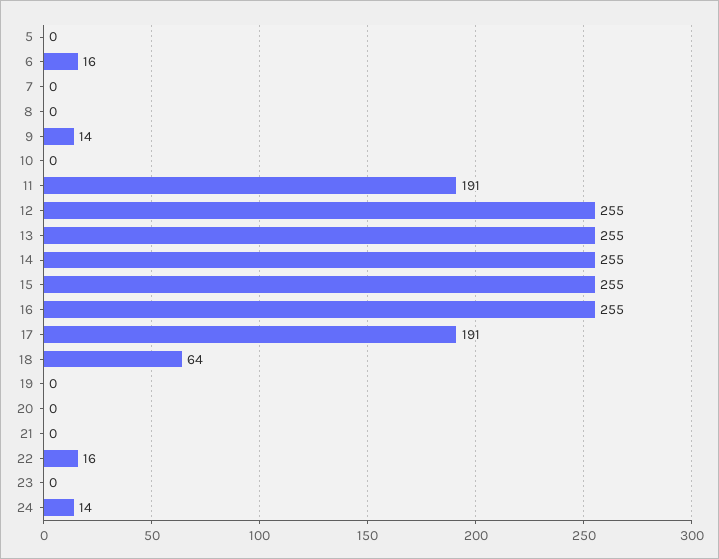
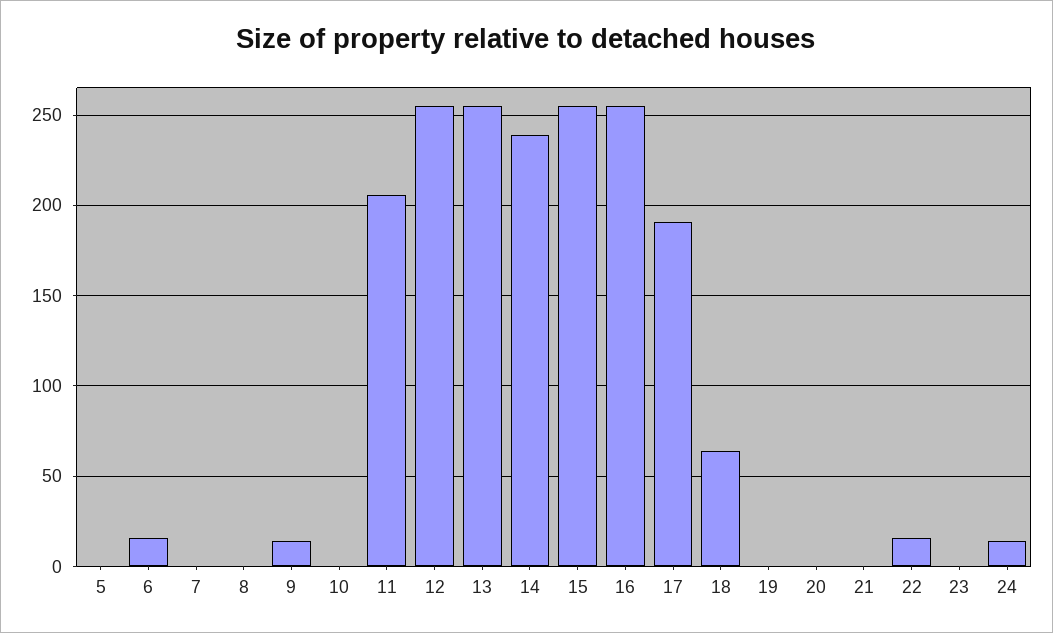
  {
    "5": 0,
    "6": 16,
    "7": 0,
    "8": 0,
    "9": 14,
    "10": 0,
-   "11": 191,
+   "11": 205,
    "12": 255,
    "13": 255,
-   "14": 255,
+   "14": 240,
    "15": 255,
    "16": 255,
    "17": 191,
    "18": 64,
    "19": 0,
    "20": 0,
    "21": 0,
    "22": 16,
    "23": 0,
    "24": 14
  }

